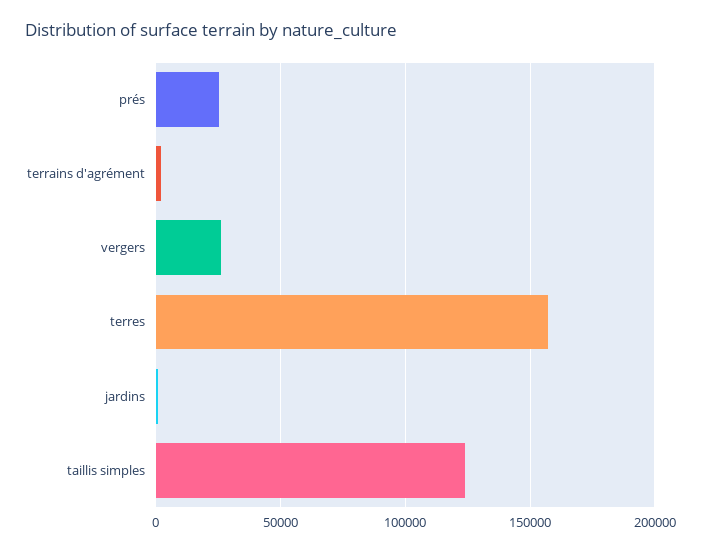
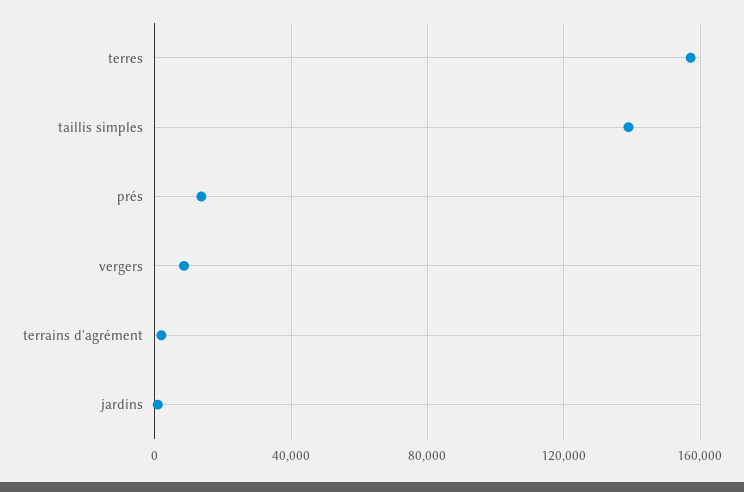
  {
-   "prés": 25000,
+   "prés": 15000,
    "terrains d'agrément": 0,
-   "vergers": 25000,
+   "vergers": 10000,
    "terres": 155000,
    "jardins": 0,
-   "taillis simples": 125000
+   "taillis simples": 140000
  }

